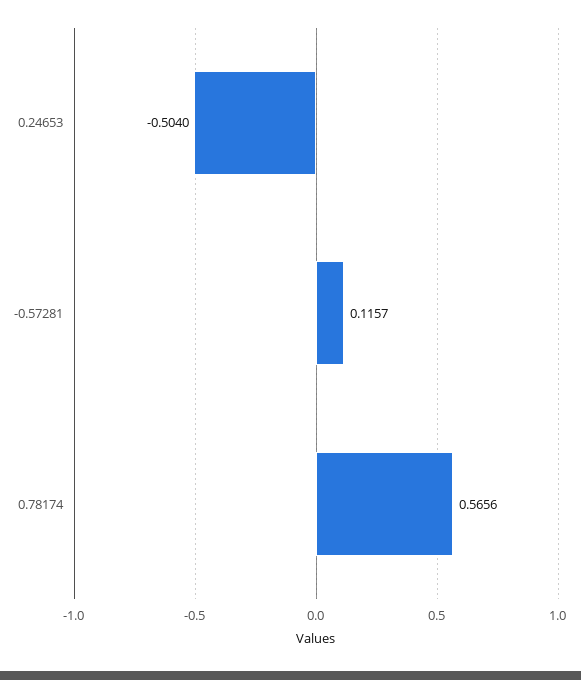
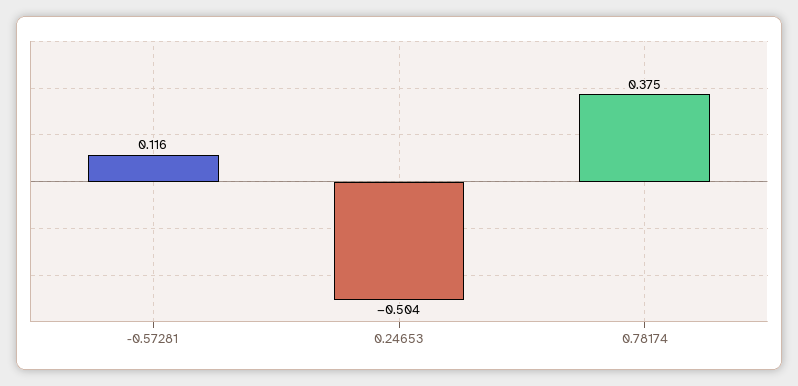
  {
    "0.24653": -0.504,
    "-0.57281": 0.1157,
-   "0.78174": 0.5656
+   "0.78174": 0.375
  }

